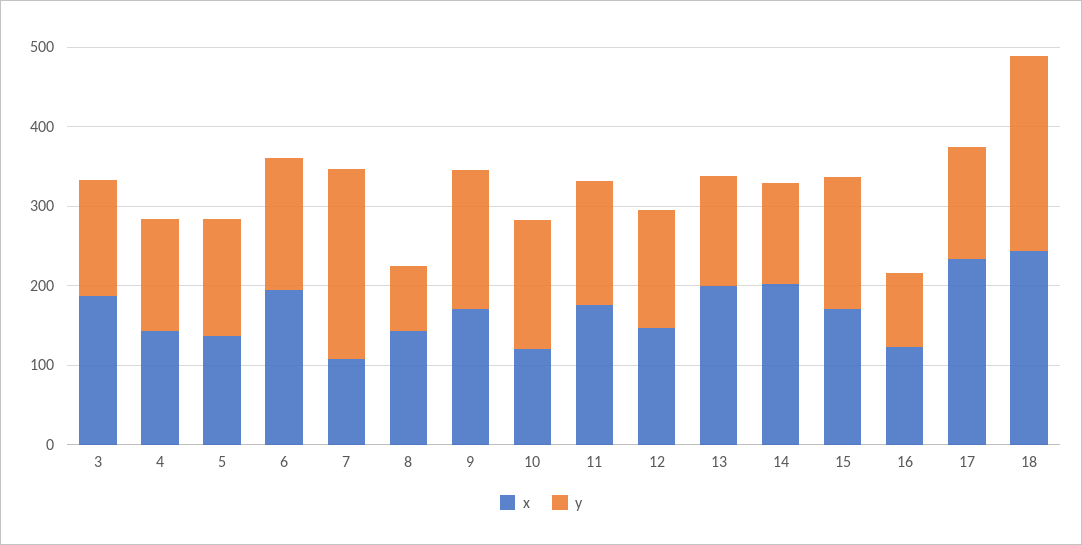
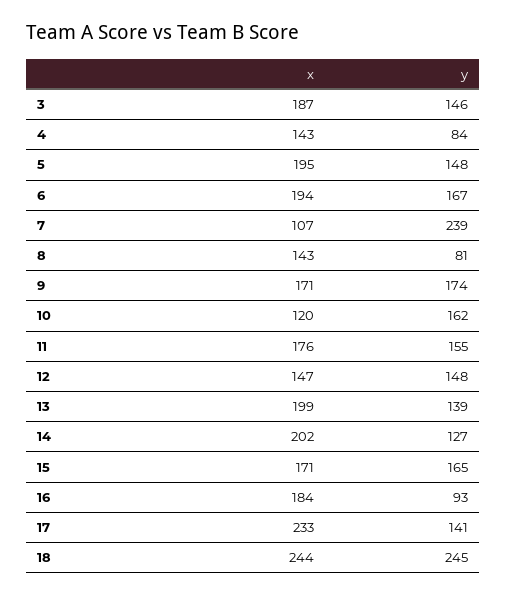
  {
    "x": {
      "3": 187,
      "4": 143,
-     "5": 140,
+     "5": 195,
      "6": 194,
      "7": 107,
      "8": 143,
      "9": 171,
      "10": 120,
      "11": 176,
      "12": 147,
      "13": 199,
      "14": 202,
      "15": 171,
-     "16": 120,
+     "16": 184,
      "17": 233,
      "18": 244
    },
    "y": {
      "3": 146,
-     "4": 140,
+     "4": 84,
      "5": 148,
      "6": 167,
      "7": 239,
      "8": 81,
      "9": 174,
      "10": 162,
      "11": 155,
      "12": 148,
      "13": 139,
      "14": 127,
      "15": 165,
      "16": 93,
      "17": 141,
      "18": 245
    }
  }

